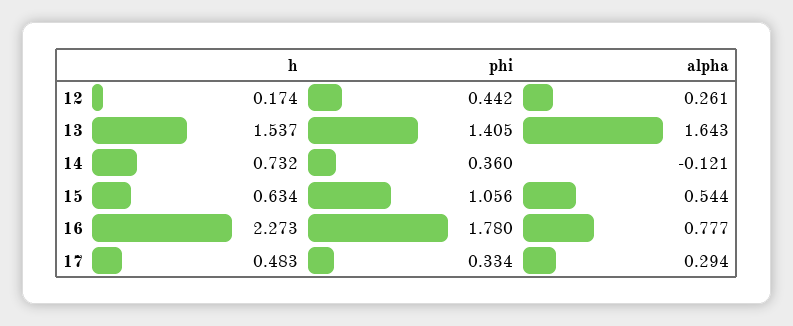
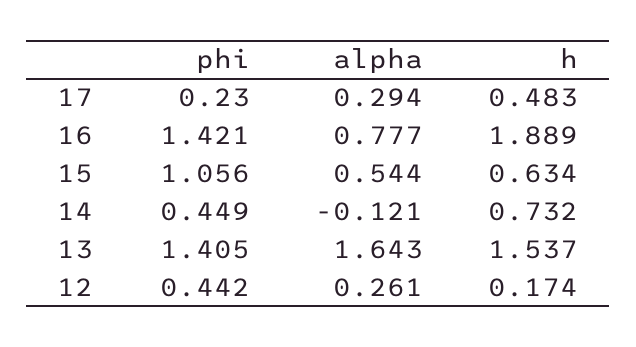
  {
    "h": {
      "12": 0.174,
      "13": 1.537,
      "14": 0.732,
      "15": 0.634,
-     "16": 2.273,
+     "16": 1.889,
      "17": 0.483
    },
    "phi": {
      "12": 0.442,
      "13": 1.405,
-     "14": 0.36,
+     "14": 0.449,
      "15": 1.056,
-     "16": 1.78,
+     "16": 1.421,
-     "17": 0.334
+     "17": 0.23
    },
    "alpha": {
      "12": 0.261,
      "13": 1.643,
      "14": -0.121,
      "15": 0.544,
      "16": 0.777,
      "17": 0.294
    }
  }

